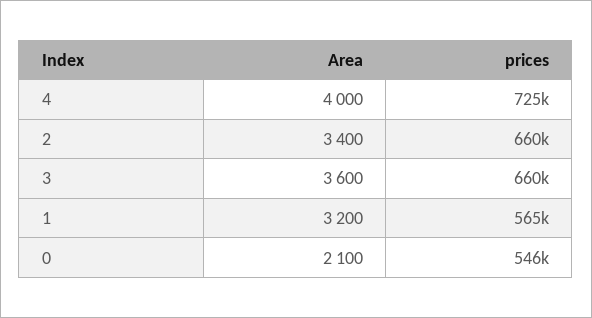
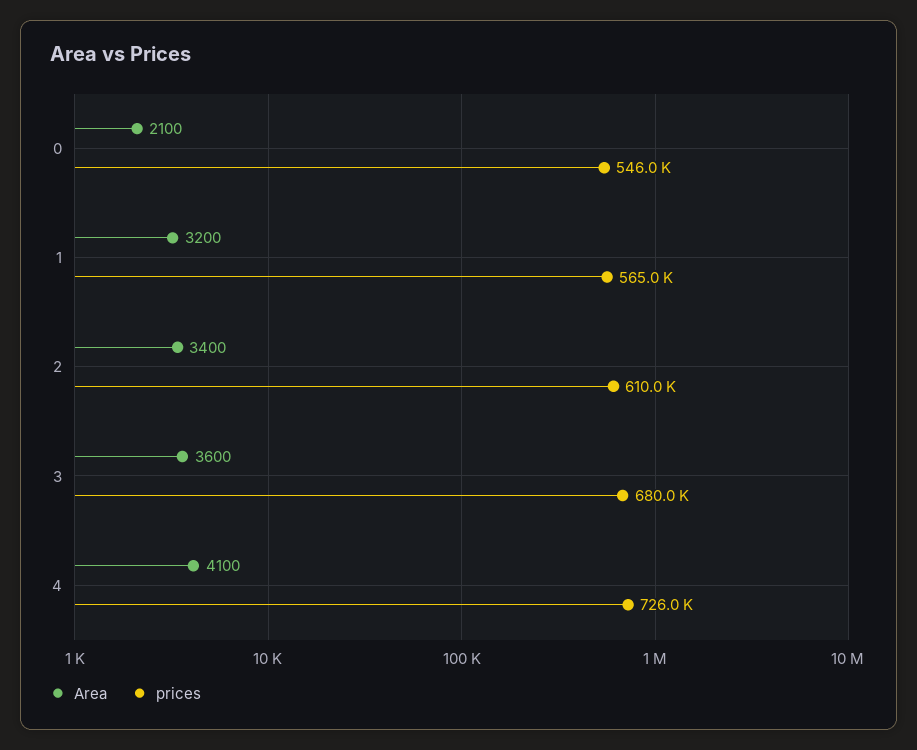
  {
    "Area": {
-     "4": 4000,
+     "4": 4100,
      "2": 3400,
      "3": 3600,
      "1": 3200,
      "0": 2100
    },
    "prices": {
-     "4": 725000,
+     "4": 726000,
-     "2": 660000,
+     "2": 610000,
-     "3": 660000,
+     "3": 680000,
      "1": 565000,
      "0": 546000
    }
  }

